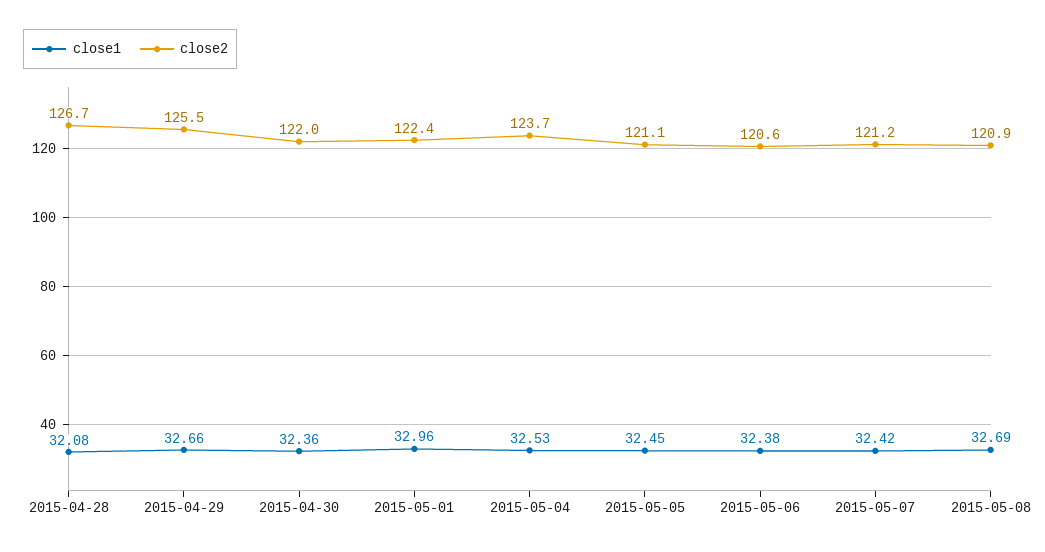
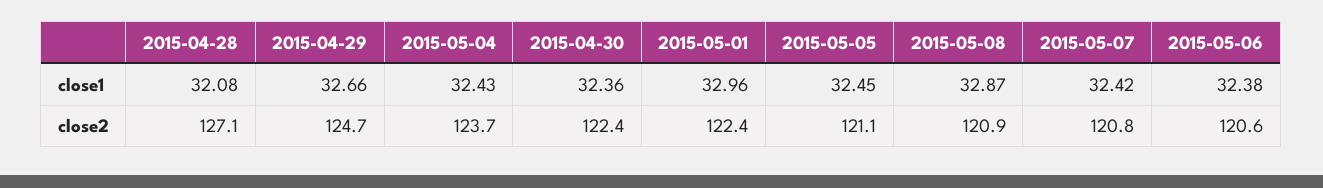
  {
    "close1": {
      "2015-04-28": 32.08,
      "2015-04-29": 32.66,
      "2015-04-30": 32.36,
      "2015-05-01": 32.96,
-     "2015-05-04": 32.53,
+     "2015-05-04": 32.43,
      "2015-05-05": 32.45,
      "2015-05-06": 32.38,
      "2015-05-07": 32.42,
-     "2015-05-08": 32.69
+     "2015-05-08": 32.87
    },
    "close2": {
-     "2015-04-28": 126.7,
+     "2015-04-28": 127.1,
-     "2015-04-29": 125.5,
+     "2015-04-29": 124.7,
-     "2015-04-30": 122,
+     "2015-04-30": 122.4,
      "2015-05-01": 122.4,
      "2015-05-04": 123.7,
      "2015-05-05": 121.1,
      "2015-05-06": 120.6,
-     "2015-05-07": 121.2,
+     "2015-05-07": 120.8,
      "2015-05-08": 120.9
    }
  }

